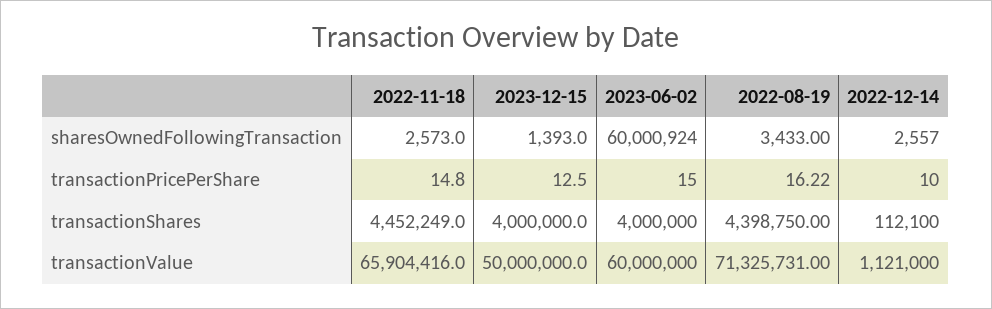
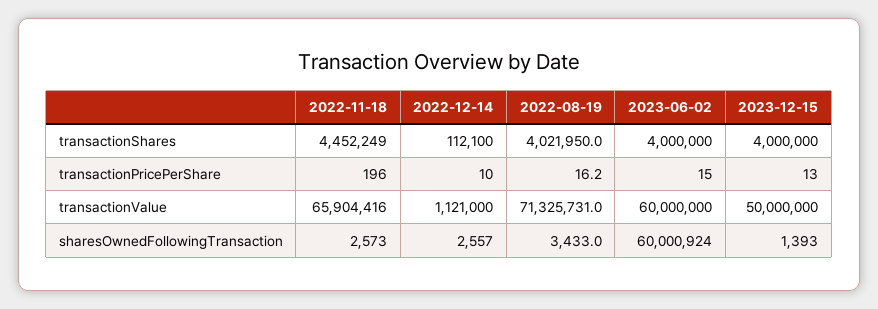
  {
    "2022-11-18": {
      "sharesOwnedFollowingTransaction": 2573,
-     "transactionPricePerShare": 14.8,
+     "transactionPricePerShare": 196,
      "transactionShares": 4452249,
      "transactionValue": 65904416
    },
    "2023-12-15": {
      "sharesOwnedFollowingTransaction": 1393,
      "transactionPricePerShare": 12.5,
      "transactionShares": 4000000,
      "transactionValue": 50000000
    },
    "2023-06-02": {
      "sharesOwnedFollowingTransaction": 60000924,
      "transactionPricePerShare": 15,
      "transactionShares": 4000000,
      "transactionValue": 60000000
    },
    "2022-08-19": {
      "sharesOwnedFollowingTransaction": 3433,
      "transactionPricePerShare": 16.22,
-     "transactionShares": 4398750,
+     "transactionShares": 4021950,
      "transactionValue": 71325731
    },
    "2022-12-14": {
      "sharesOwnedFollowingTransaction": 2557,
      "transactionPricePerShare": 10,
      "transactionShares": 112100,
      "transactionValue": 1121000
    }
  }

